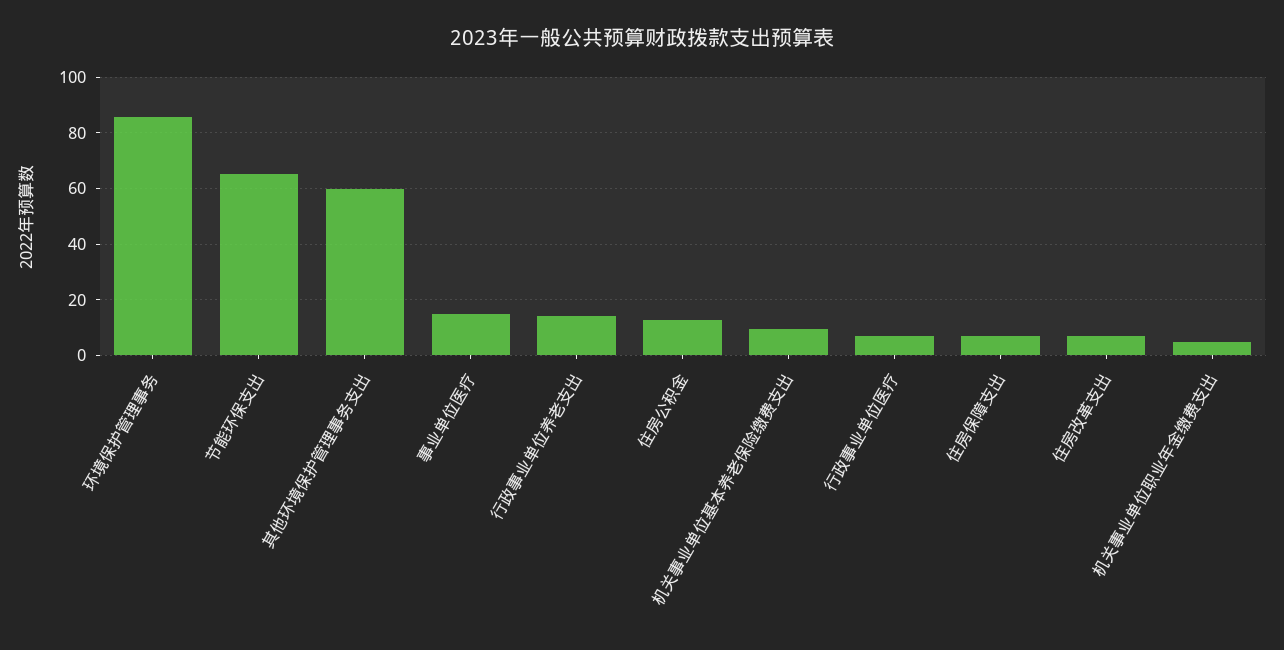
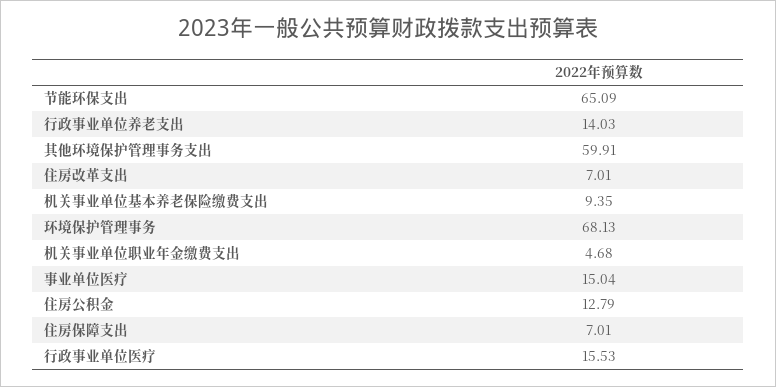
  {
-   "环境保护管理事务": 85,
+   "环境保护管理事务": 68.13,
    "节能环保支出": 65.09,
    "其他环境保护管理事务支出": 59.91,
    "事业单位医疗": 15.04,
    "行政事业单位养老支出": 14.03,
    "住房公积金": 12.79,
    "机关事业单位基本养老保险缴费支出": 9.35,
-   "行政事业单位医疗": 7.5,
+   "行政事业单位医疗": 15.53,
    "住房保障支出": 7.01,
    "住房改革支出": 7.01,
    "机关事业单位职业年金缴费支出": 4.68
  }

